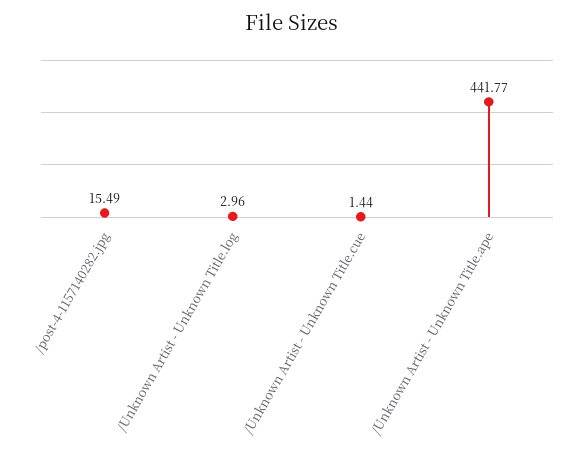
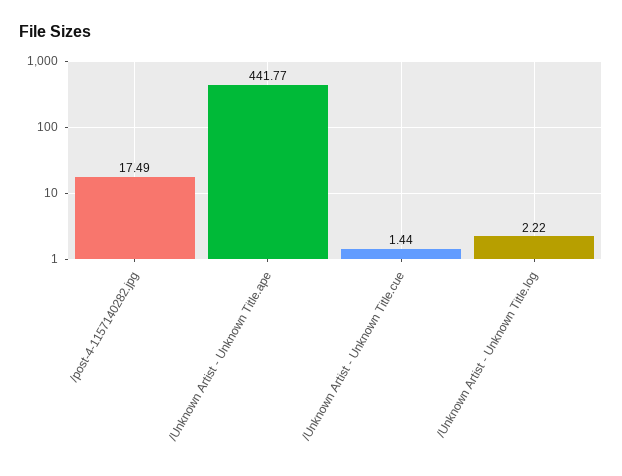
  {
-   "/post-4-1157140282.jpg": 15.49,
+   "/post-4-1157140282.jpg": 17.49,
-   "/Unknown Artist - Unknown Title.log": 2.96,
+   "/Unknown Artist - Unknown Title.log": 2.22,
    "/Unknown Artist - Unknown Title.cue": 1.44,
    "/Unknown Artist - Unknown Title.ape": 441.77
  }

